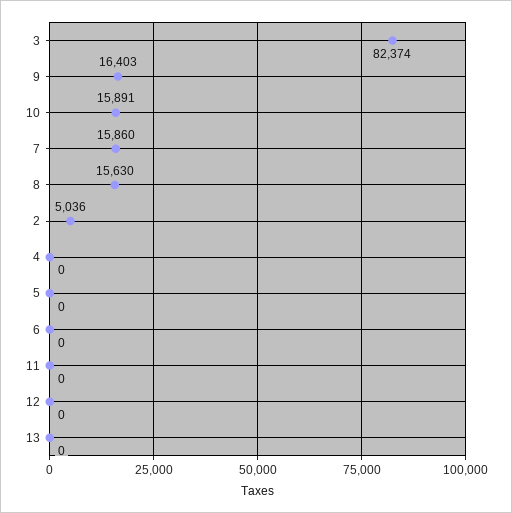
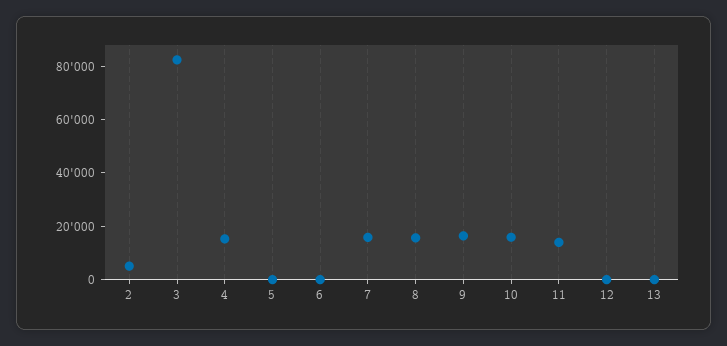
  {
    "3": 82374,
    "9": 16403,
    "10": 15891,
    "7": 15860,
    "8": 15630,
    "2": 5036,
-   "4": 0,
+   "4": 15000,
    "5": 0,
    "6": 0,
-   "11": 0,
+   "11": 15000,
    "12": 0,
    "13": 0
  }

